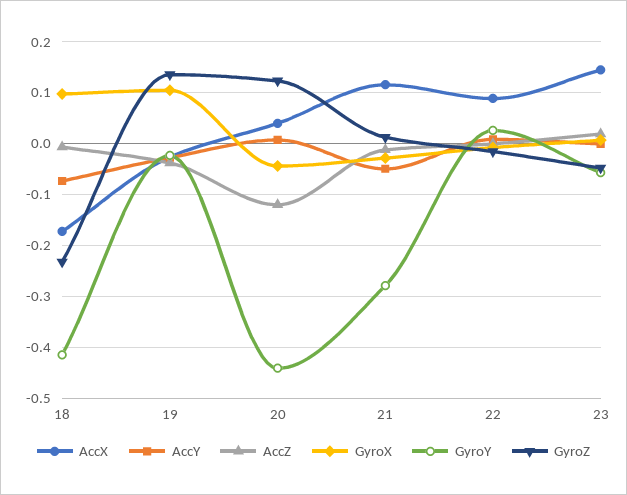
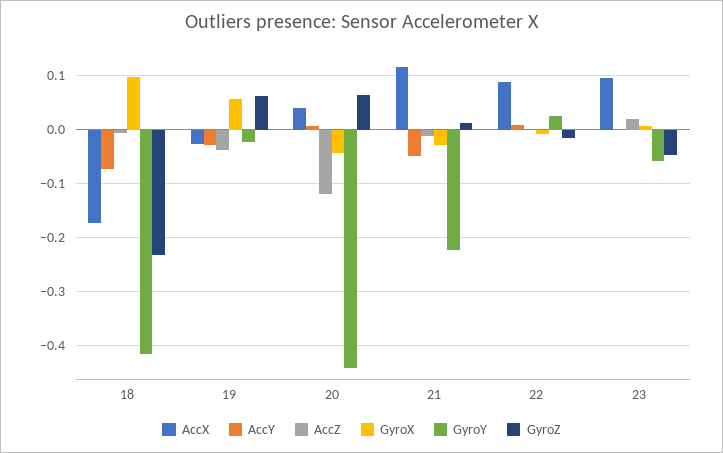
  {
    "AccX": {
      "18": -0.18,
      "19": -0.02,
      "20": 0.04,
      "21": 0.12,
      "22": 0.08,
-     "23": 0.14
+     "23": 0.1
    },
    "AccY": {
      "18": -0.08,
      "19": -0.02,
      "20": 0,
      "21": -0.04,
      "22": 0,
      "23": 0
    },
    "AccZ": {
      "18": 0,
      "19": -0.04,
      "20": -0.12,
      "21": -0.02,
      "22": 0,
      "23": 0.02
    },
    "GyroX": {
      "18": 0.1,
-     "19": 0.1,
+     "19": 0.06,
      "20": -0.04,
      "21": -0.02,
      "22": 0,
      "23": 0
    },
    "GyroY": {
      "18": -0.42,
      "19": -0.02,
      "20": -0.44,
-     "21": -0.28,
+     "21": -0.22,
      "22": 0.02,
      "23": -0.06
    },
    "GyroZ": {
      "18": -0.24,
-     "19": 0.14,
+     "19": 0.06,
-     "20": 0.12,
+     "20": 0.06,
      "21": 0.02,
      "22": -0.02,
      "23": -0.04
    }
  }

